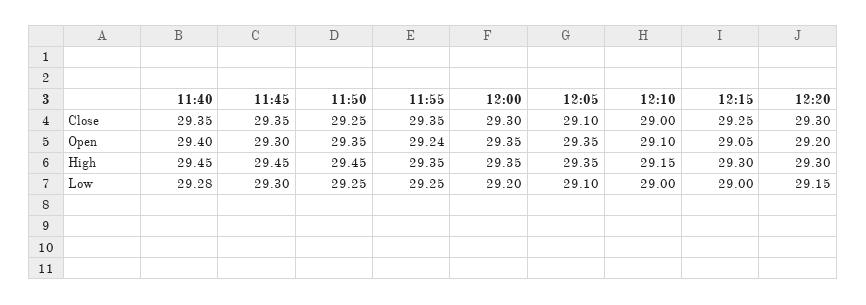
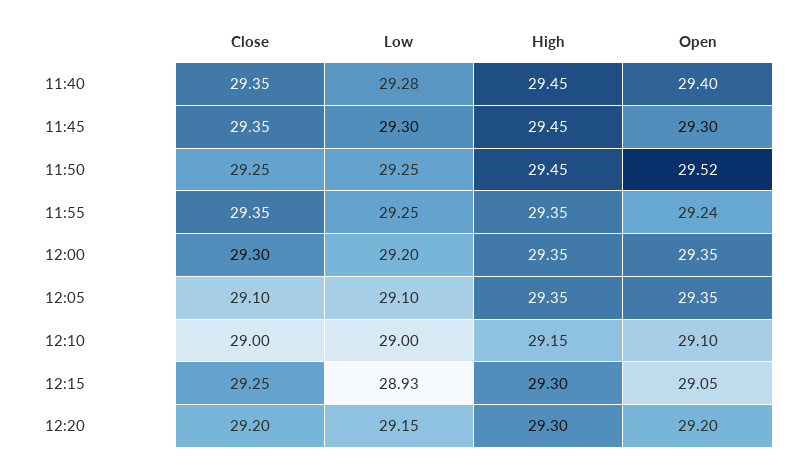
  {
    "11:40": {
      "Close": 29.35,
      "Open": 29.4,
      "High": 29.45,
      "Low": 29.28
    },
    "11:45": {
      "Close": 29.35,
      "Open": 29.3,
      "High": 29.45,
      "Low": 29.3
    },
    "11:50": {
      "Close": 29.25,
-     "Open": 29.35,
+     "Open": 29.52,
      "High": 29.45,
      "Low": 29.25
    },
    "11:55": {
      "Close": 29.35,
      "Open": 29.24,
      "High": 29.35,
      "Low": 29.25
    },
    "12:00": {
      "Close": 29.3,
      "Open": 29.35,
      "High": 29.35,
      "Low": 29.2
    },
    "12:05": {
      "Close": 29.1,
      "Open": 29.35,
      "High": 29.35,
      "Low": 29.1
    },
    "12:10": {
      "Close": 29,
      "Open": 29.1,
      "High": 29.15,
      "Low": 29
    },
    "12:15": {
      "Close": 29.25,
      "Open": 29.05,
      "High": 29.3,
-     "Low": 29
+     "Low": 28.93
    },
    "12:20": {
-     "Close": 29.3,
+     "Close": 29.2,
      "Open": 29.2,
      "High": 29.3,
      "Low": 29.15
    }
  }

